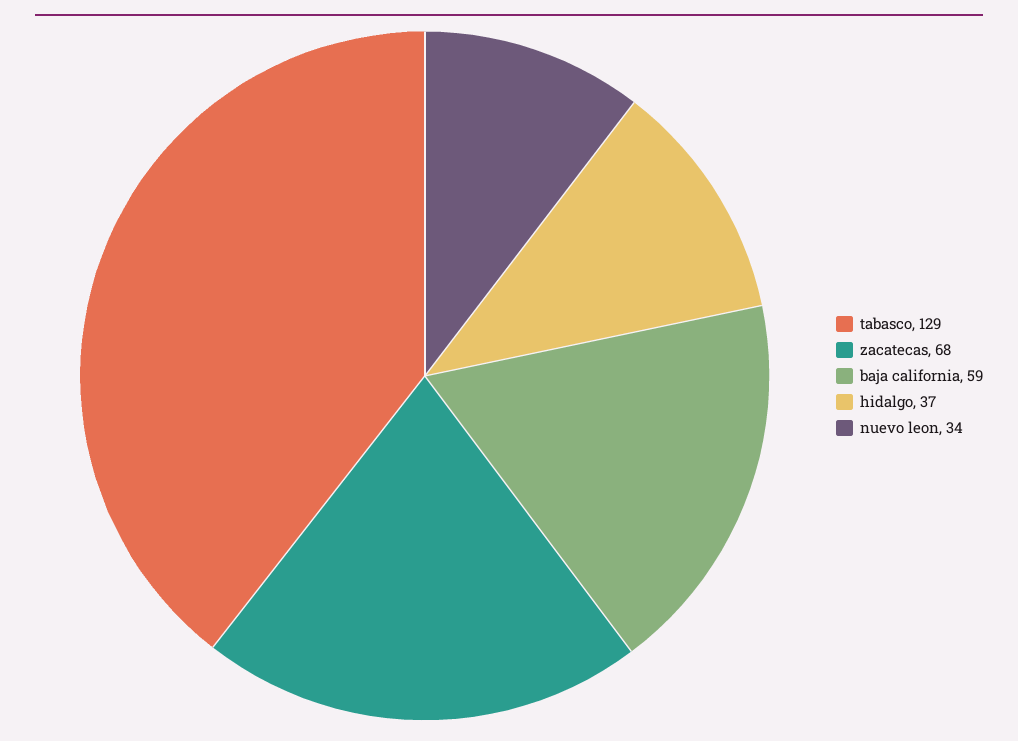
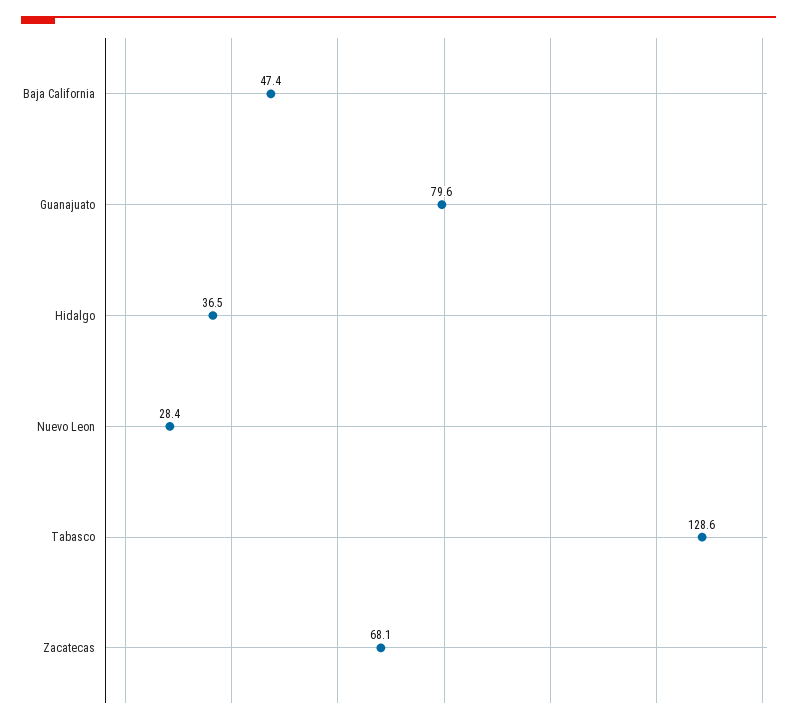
  {
    "tabasco": 128.6,
    "zacatecas": 68.1,
-   "baja california": 59,
+   "baja california": 47.4,
    "hidalgo": 36.5,
-   "nuevo leon": 34
+   "nuevo leon": 28.4,
+   "Guanajuato": 79.6
  }

